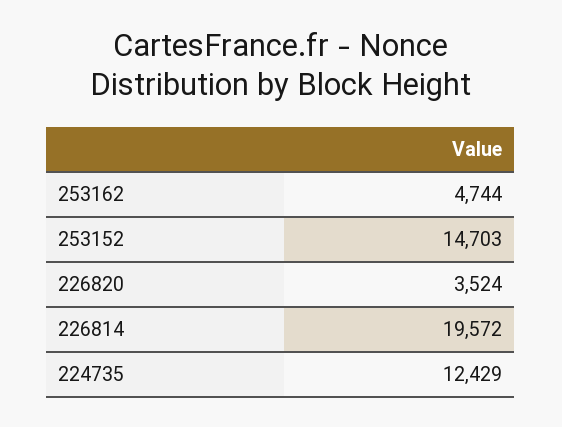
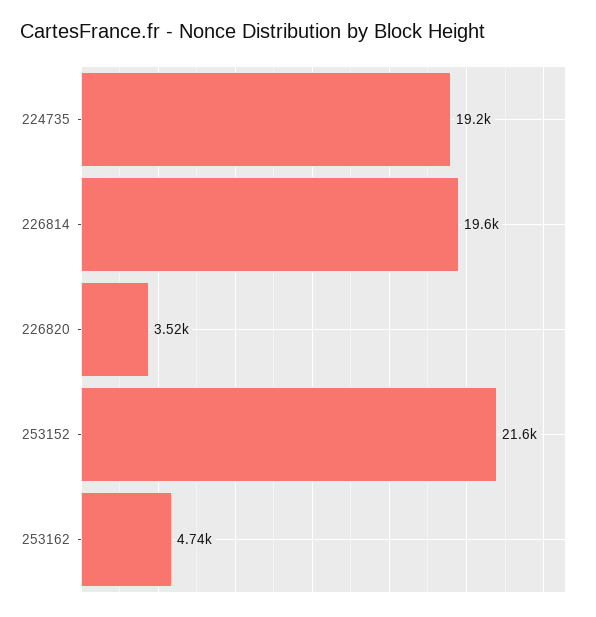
  {
    "253162": 4744,
-   "253152": 14703,
+   "253152": 21600,
    "226820": 3524,
    "226814": 19572,
-   "224735": 12429
+   "224735": 19200
  }

